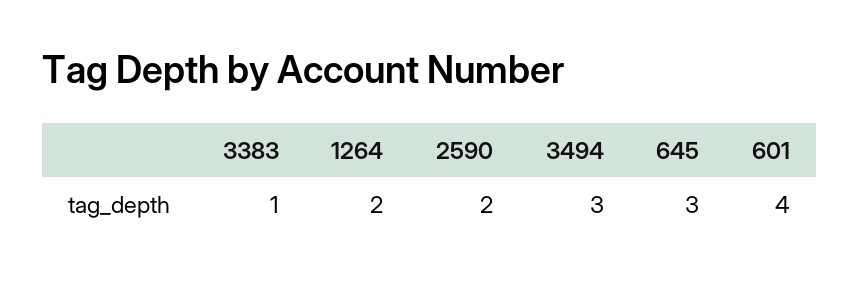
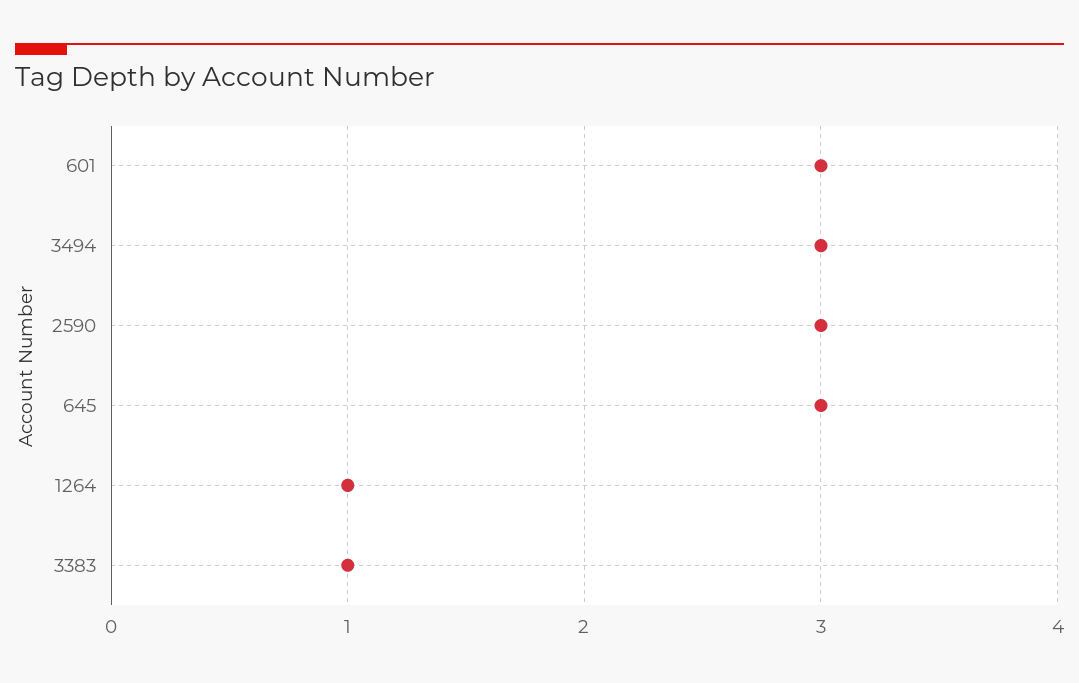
  {
    "3383": 1,
-   "1264": 2,
+   "1264": 1,
-   "2590": 2,
+   "2590": 3,
    "3494": 3,
    "645": 3,
-   "601": 4
+   "601": 3
  }

